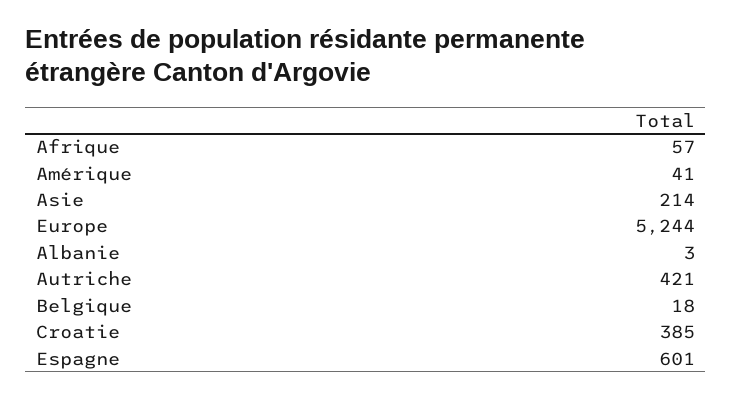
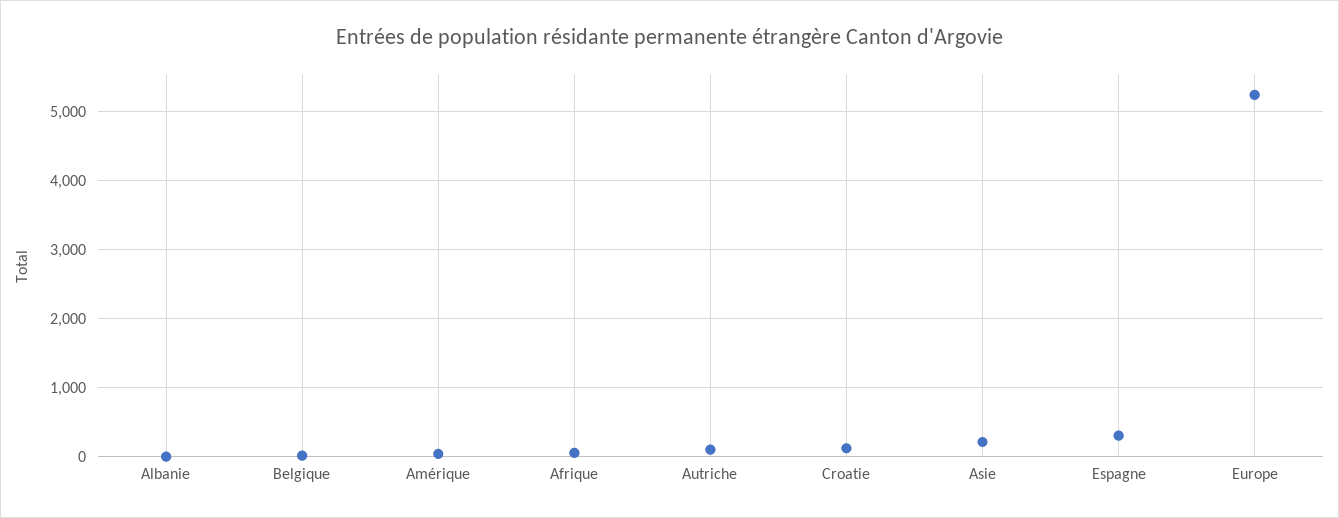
  {
    "Afrique": 57,
    "Amérique": 41,
    "Asie": 214,
    "Europe": 5244,
    "Albanie": 3,
-   "Autriche": 421,
+   "Autriche": 100,
    "Belgique": 18,
-   "Croatie": 385,
+   "Croatie": 100,
-   "Espagne": 601
+   "Espagne": 300
  }

